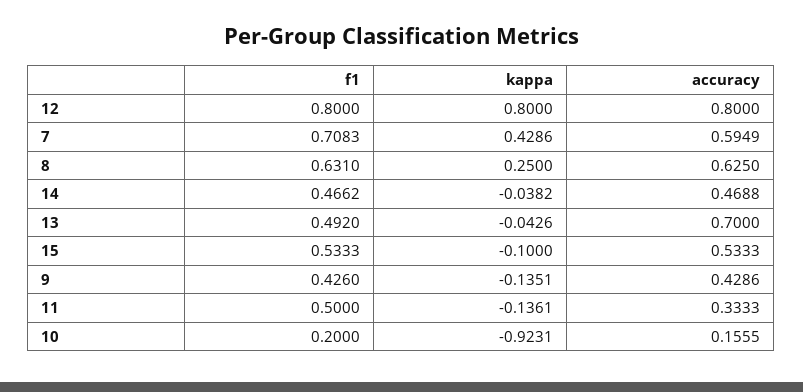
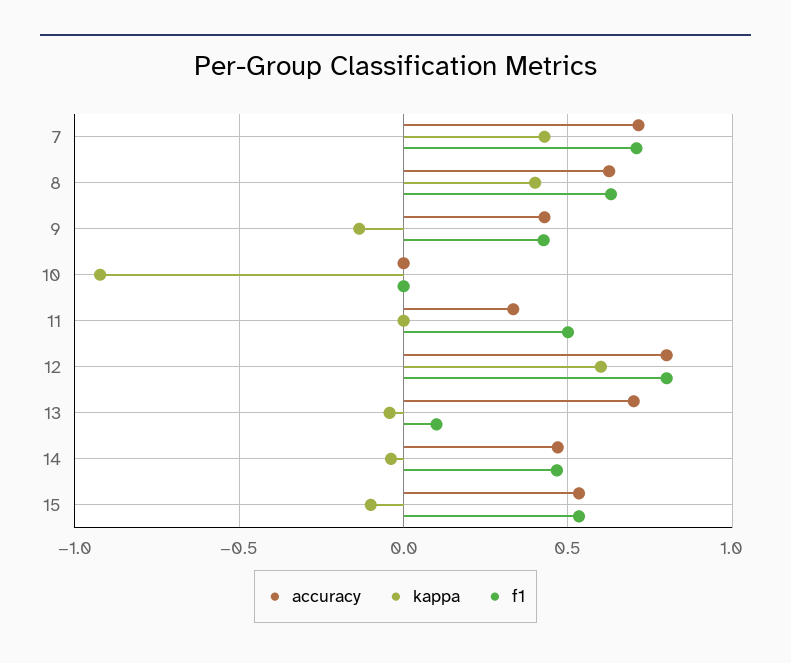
  {
    "f1": {
      "12": 0.8,
      "7": 0.7083,
      "8": 0.631,
      "14": 0.4662,
-     "13": 0.492,
+     "13": 0.1,
      "15": 0.5333,
      "9": 0.426,
      "11": 0.5,
-     "10": 0.2
+     "10": 0
    },
    "kappa": {
-     "12": 0.8,
+     "12": 0.6,
      "7": 0.4286,
-     "8": 0.25,
+     "8": 0.4,
      "14": -0.0382,
      "13": -0.0426,
      "15": -0.1,
      "9": -0.1351,
-     "11": -0.1361,
+     "11": 0,
      "10": -0.9231
    },
    "accuracy": {
      "12": 0.8,
-     "7": 0.5949,
+     "7": 0.7,
      "8": 0.625,
      "14": 0.4688,
      "13": 0.7,
      "15": 0.5333,
      "9": 0.4286,
      "11": 0.3333,
-     "10": 0.1555
+     "10": 0
    }
  }

